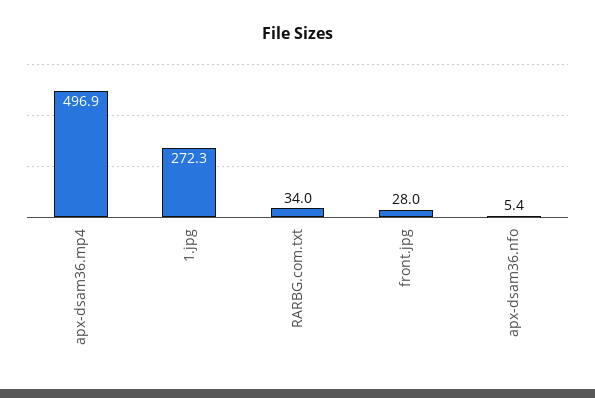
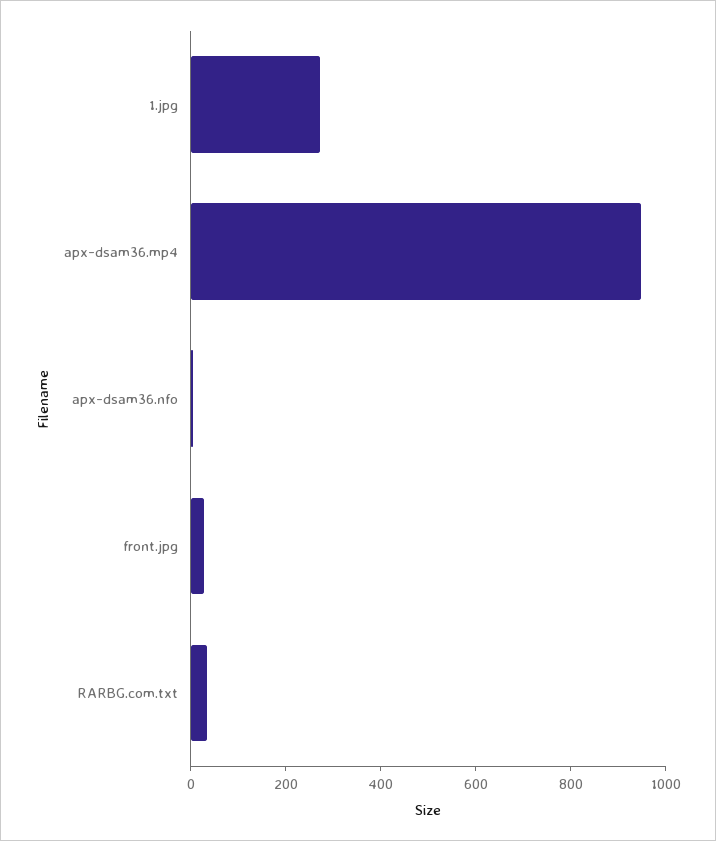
  {
-   "apx-dsam36.mp4": 496.9,
+   "apx-dsam36.mp4": 950,
    "1.jpg": 272.3,
    "RARBG.com.txt": 34,
    "front.jpg": 28,
    "apx-dsam36.nfo": 5.4
  }

